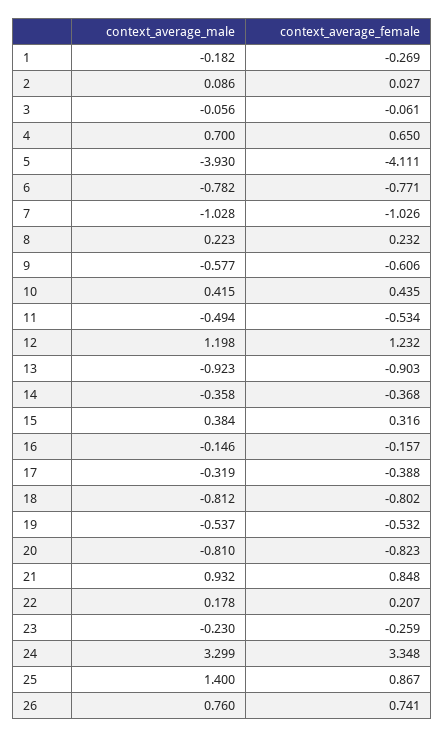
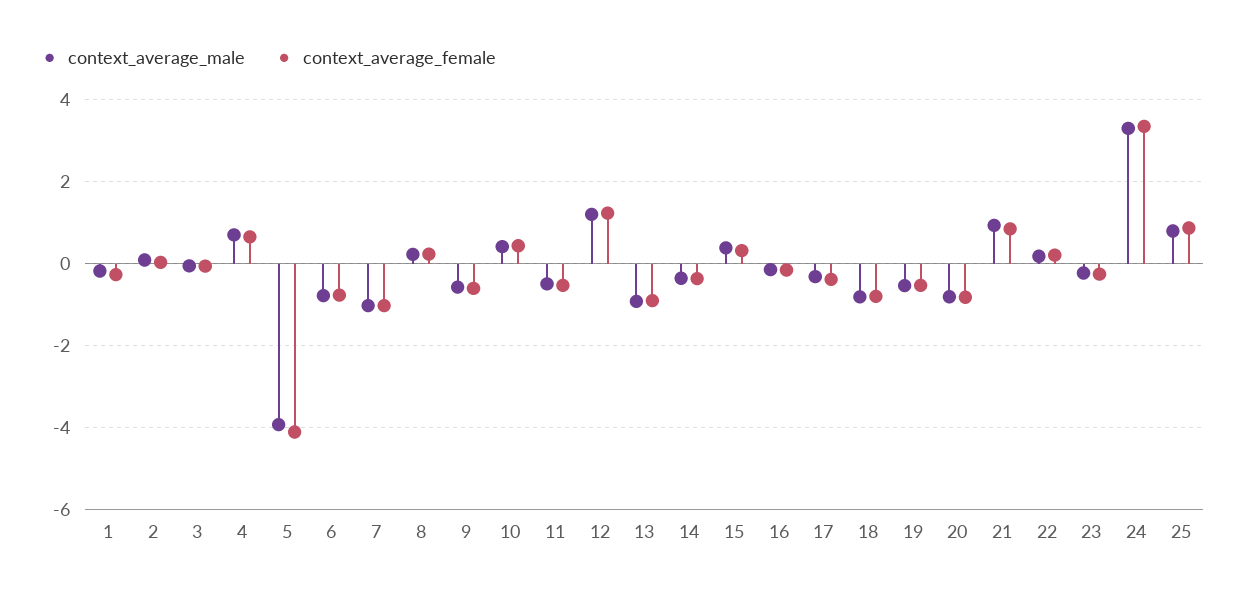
  {
    "context_average_male": {
      "1": -0.182,
      "2": 0.086,
      "3": -0.056,
      "4": 0.7,
      "5": -3.93,
      "6": -0.782,
      "7": -1.028,
      "8": 0.223,
      "9": -0.577,
      "10": 0.415,
      "11": -0.494,
      "12": 1.198,
      "13": -0.923,
      "14": -0.358,
      "15": 0.384,
      "16": -0.146,
      "17": -0.319,
      "18": -0.812,
      "19": -0.537,
      "20": -0.81,
      "21": 0.932,
      "22": 0.178,
      "23": -0.23,
      "24": 3.299,
-     "25": 1.4,
+     "25": 0.8
-     "26": 0.76
    },
    "context_average_female": {
      "1": -0.269,
      "2": 0.027,
      "3": -0.061,
      "4": 0.65,
      "5": -4.111,
      "6": -0.771,
      "7": -1.026,
      "8": 0.232,
      "9": -0.606,
      "10": 0.435,
      "11": -0.534,
      "12": 1.232,
      "13": -0.903,
      "14": -0.368,
      "15": 0.316,
      "16": -0.157,
      "17": -0.388,
      "18": -0.802,
      "19": -0.532,
      "20": -0.823,
      "21": 0.848,
      "22": 0.207,
      "23": -0.259,
      "24": 3.348,
-     "25": 0.867,
+     "25": 0.867
-     "26": 0.741
    }
  }

